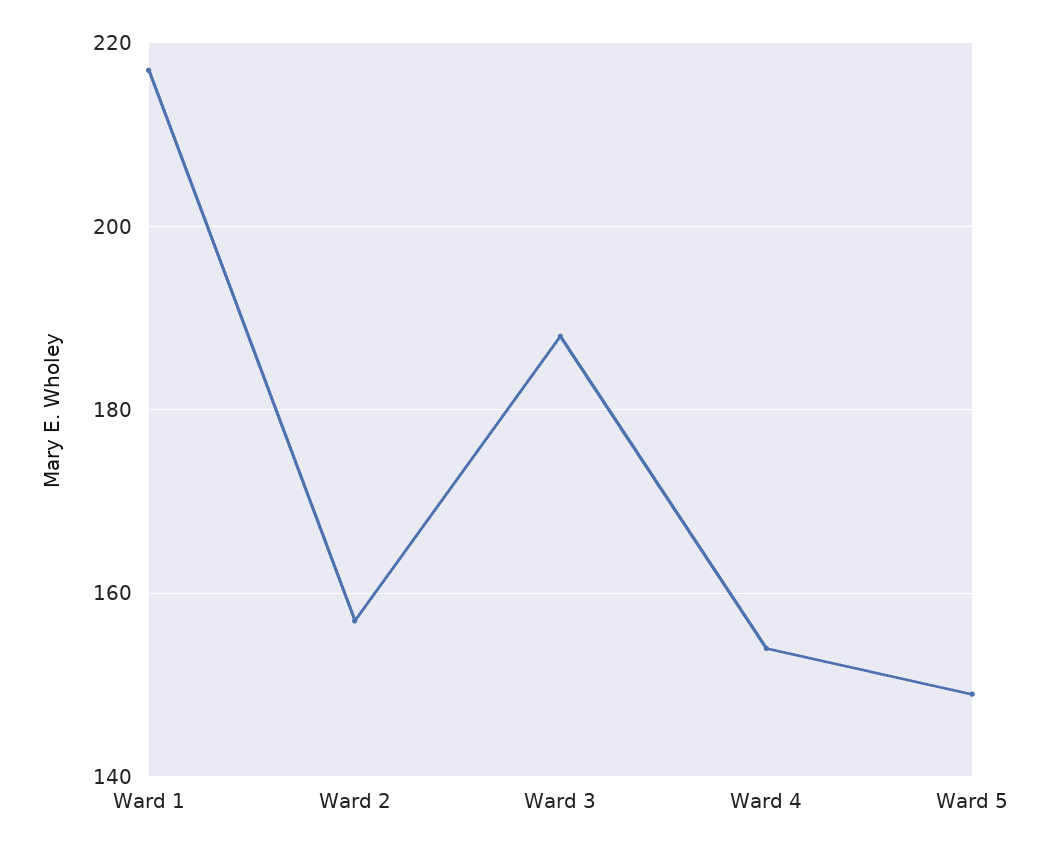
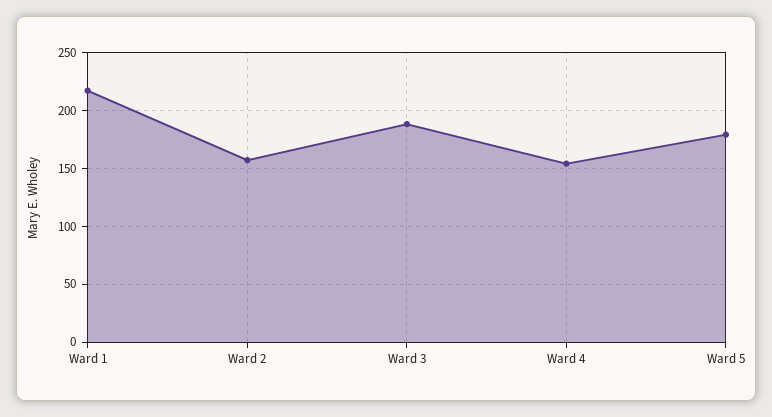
  {
    "Ward 1": 215,
    "Ward 2": 155,
    "Ward 3": 190,
    "Ward 4": 155,
-   "Ward 5": 150
+   "Ward 5": 180
  }

